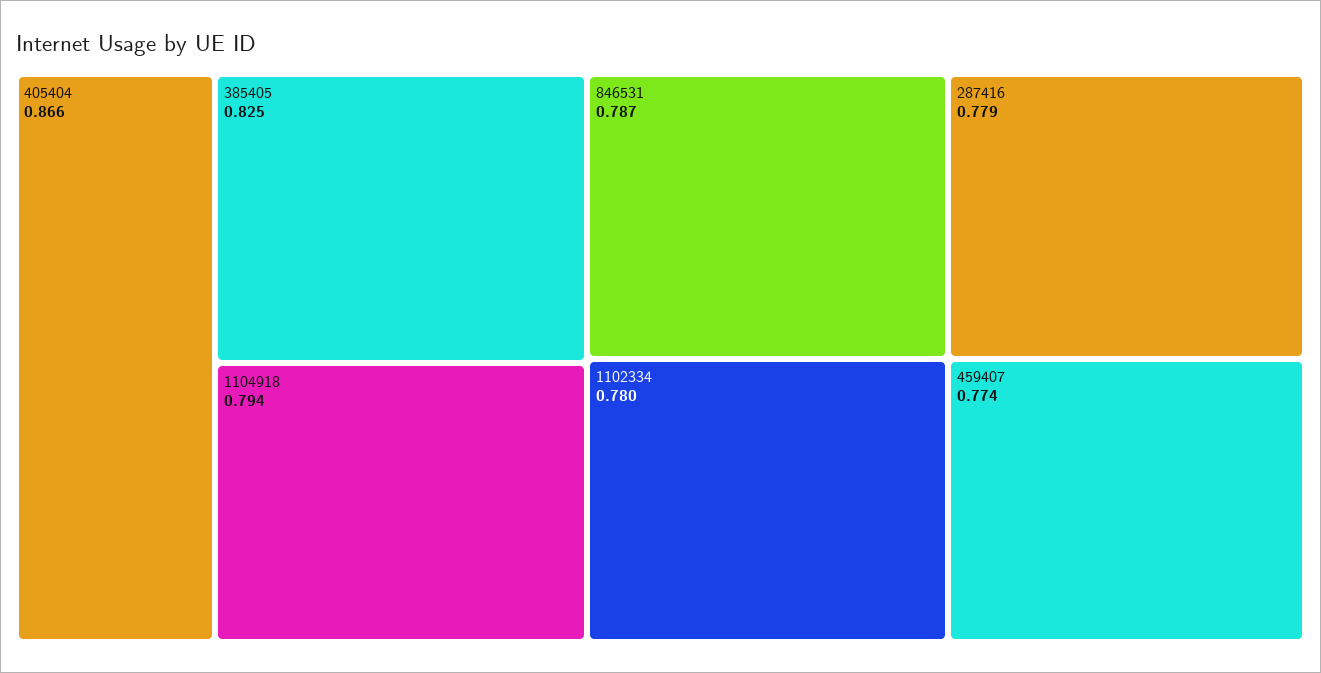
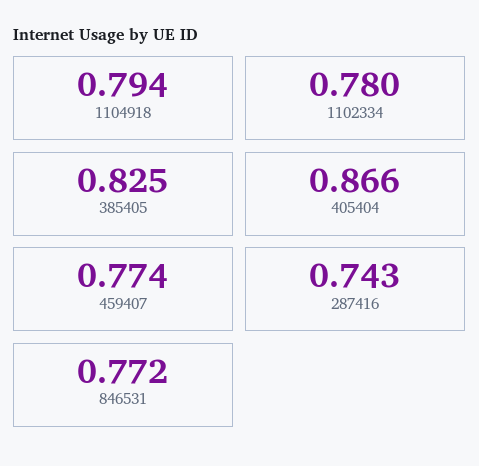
  {
    "405404": 0.866,
    "385405": 0.825,
    "1104918": 0.794,
-   "846531": 0.787,
+   "846531": 0.772,
    "1102334": 0.78,
-   "287416": 0.779,
+   "287416": 0.743,
    "459407": 0.774
  }

